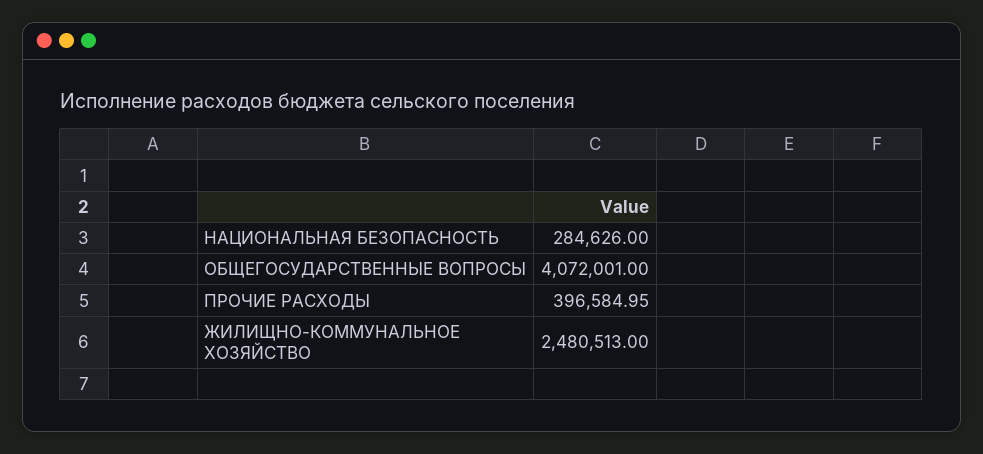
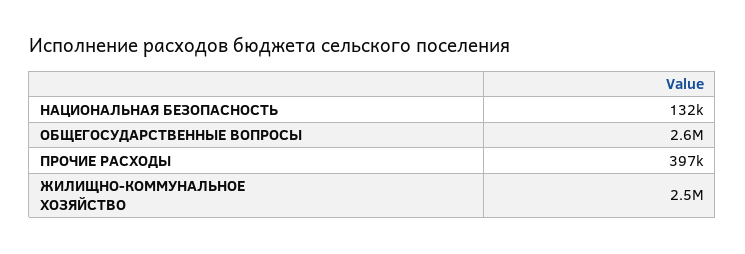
  {
-   "НАЦИОНАЛЬНАЯ БЕЗОПАСНОСТЬ": 284626,
+   "НАЦИОНАЛЬНАЯ БЕЗОПАСНОСТЬ": 132000,
-   "ОБЩЕГОСУДАРСТВЕННЫЕ ВОПРОСЫ": 4072001,
+   "ОБЩЕГОСУДАРСТВЕННЫЕ ВОПРОСЫ": 2600000,
    "ПРОЧИЕ РАСХОДЫ": 396584.95,
    "ЖИЛИЩНО-КОММУНАЛЬНОЕ ХОЗЯЙСТВО": 2480513
  }

